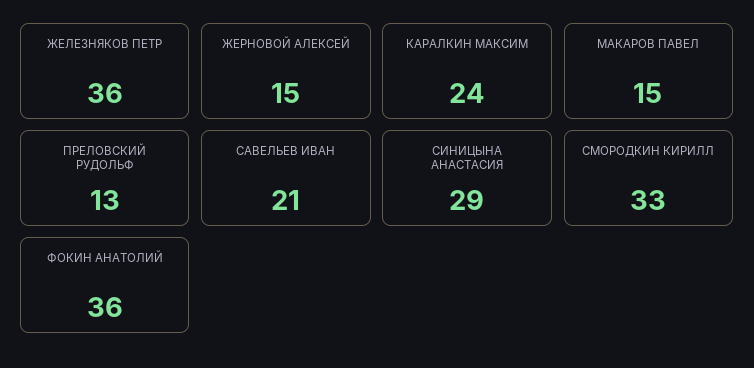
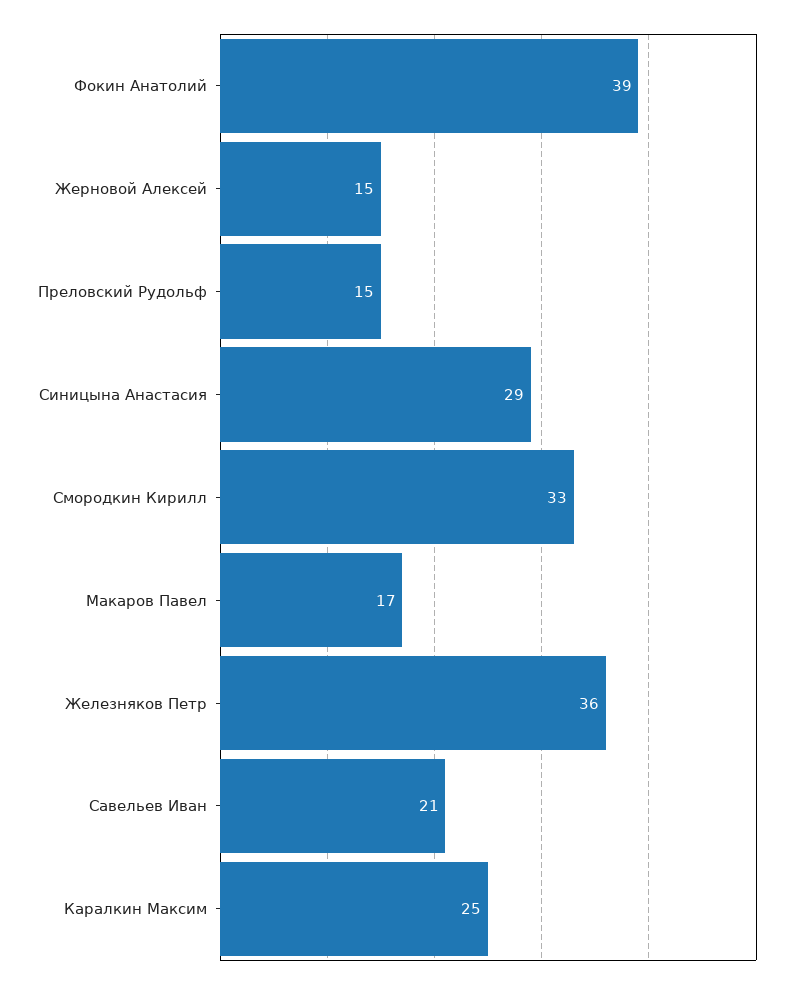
  {
    "ЖЕЛЕЗНЯКОВ ПЕТР": 36,
    "ЖЕРНОВОЙ АЛЕКСЕЙ": 15,
-   "КАРАЛКИН МАКСИМ": 24,
+   "КАРАЛКИН МАКСИМ": 25,
-   "МАКАРОВ ПАВЕЛ": 15,
+   "МАКАРОВ ПАВЕЛ": 17,
-   "ПРЕЛОВСКИЙ РУДОЛЬФ": 13,
+   "ПРЕЛОВСКИЙ РУДОЛЬФ": 15,
    "САВЕЛЬЕВ ИВАН": 21,
    "СИНИЦЫНА АНАСТАСИЯ": 29,
    "СМОРОДКИН КИРИЛЛ": 33,
-   "ФОКИН АНАТОЛИЙ": 36
+   "ФОКИН АНАТОЛИЙ": 39
  }

